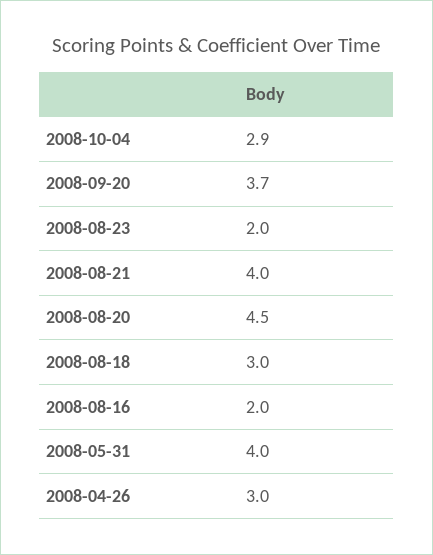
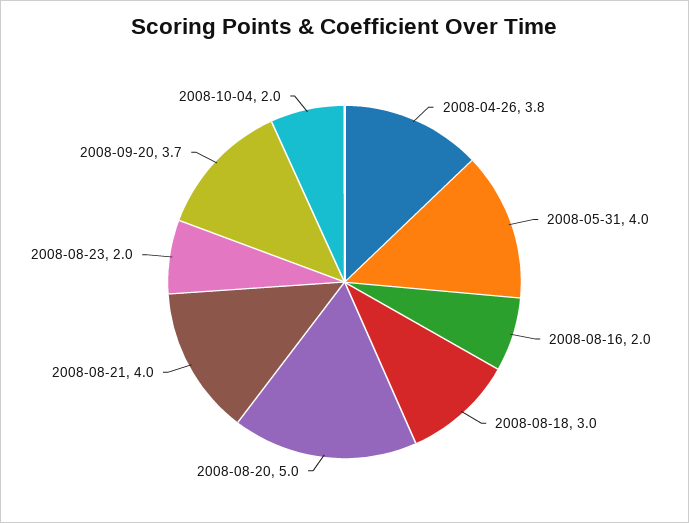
  {
-   "2008-10-04": 2.9,
+   "2008-10-04": 2,
    "2008-09-20": 3.7,
    "2008-08-23": 2,
    "2008-08-21": 4,
-   "2008-08-20": 4.5,
+   "2008-08-20": 5,
    "2008-08-18": 3,
    "2008-08-16": 2,
    "2008-05-31": 4,
-   "2008-04-26": 3
+   "2008-04-26": 3.8
  }

